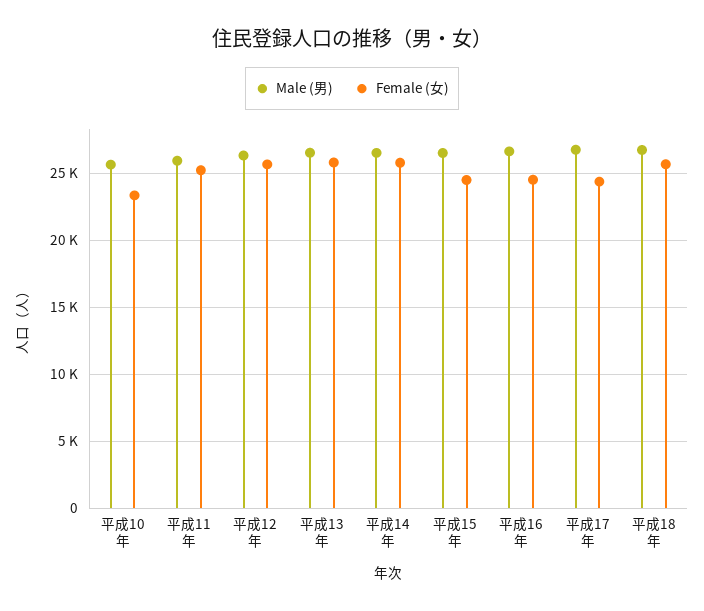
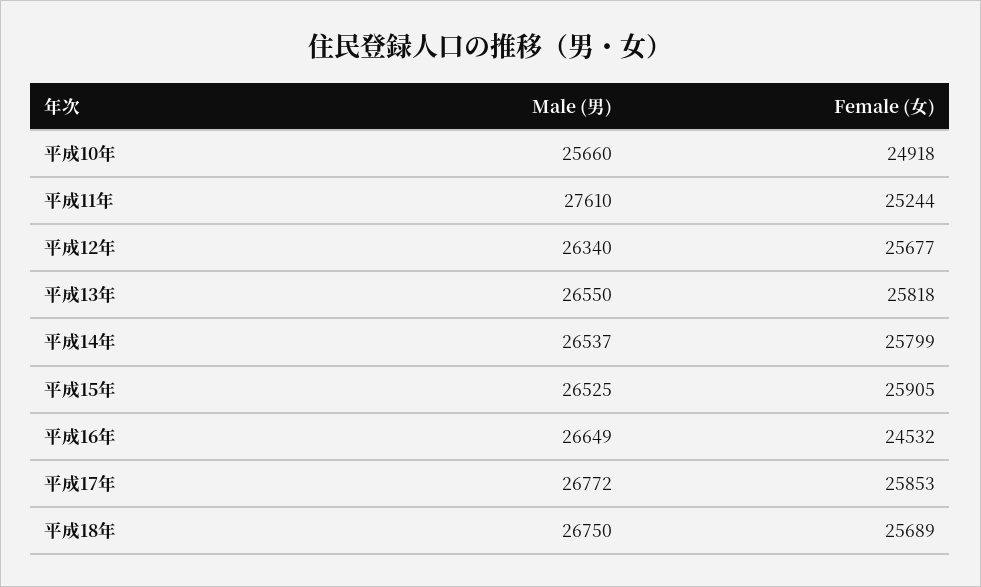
  {
    "Male (男)": {
      "平成10年": 25660,
-     "平成11年": 26000,
+     "平成11年": 27610,
      "平成12年": 26340,
      "平成13年": 26550,
      "平成14年": 26537,
      "平成15年": 26525,
      "平成16年": 26649,
      "平成17年": 26772,
      "平成18年": 26750
    },
    "Female (女)": {
-     "平成10年": 23500,
+     "平成10年": 24918,
      "平成11年": 25244,
      "平成12年": 25677,
      "平成13年": 25818,
      "平成14年": 25799,
-     "平成15年": 24500,
+     "平成15年": 25905,
      "平成16年": 24532,
-     "平成17年": 24500,
+     "平成17年": 25853,
      "平成18年": 25689
    }
  }

